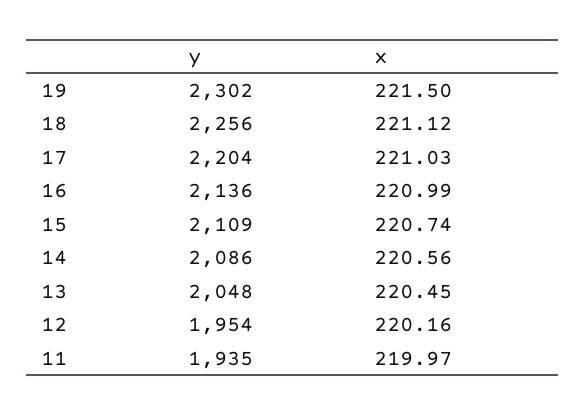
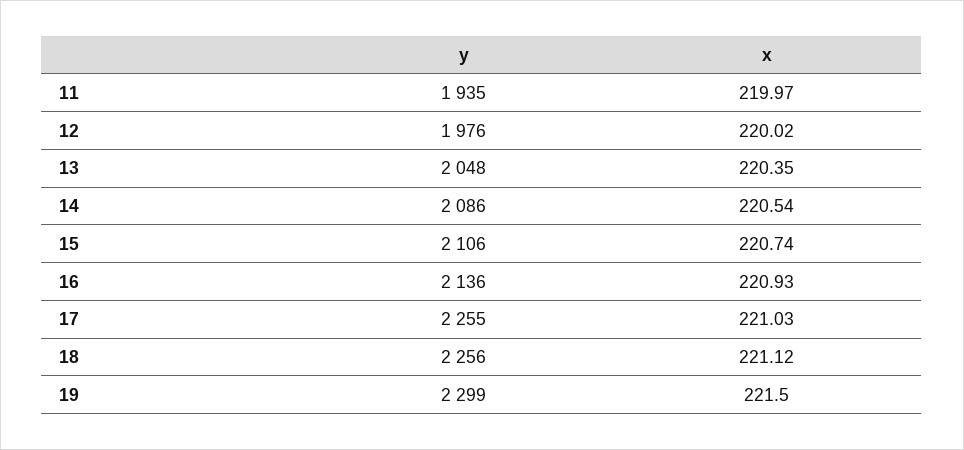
  {
    "y": {
-     "19": 2302,
+     "19": 2299,
      "18": 2256,
-     "17": 2204,
+     "17": 2255,
      "16": 2136,
-     "15": 2109,
+     "15": 2106,
      "14": 2086,
      "13": 2048,
-     "12": 1954,
+     "12": 1976,
      "11": 1935
    },
    "x": {
      "19": 221.5,
      "18": 221.12,
      "17": 221.03,
-     "16": 220.99,
+     "16": 220.93,
      "15": 220.74,
-     "14": 220.56,
+     "14": 220.54,
-     "13": 220.45,
+     "13": 220.35,
-     "12": 220.16,
+     "12": 220.02,
      "11": 219.97
    }
  }

